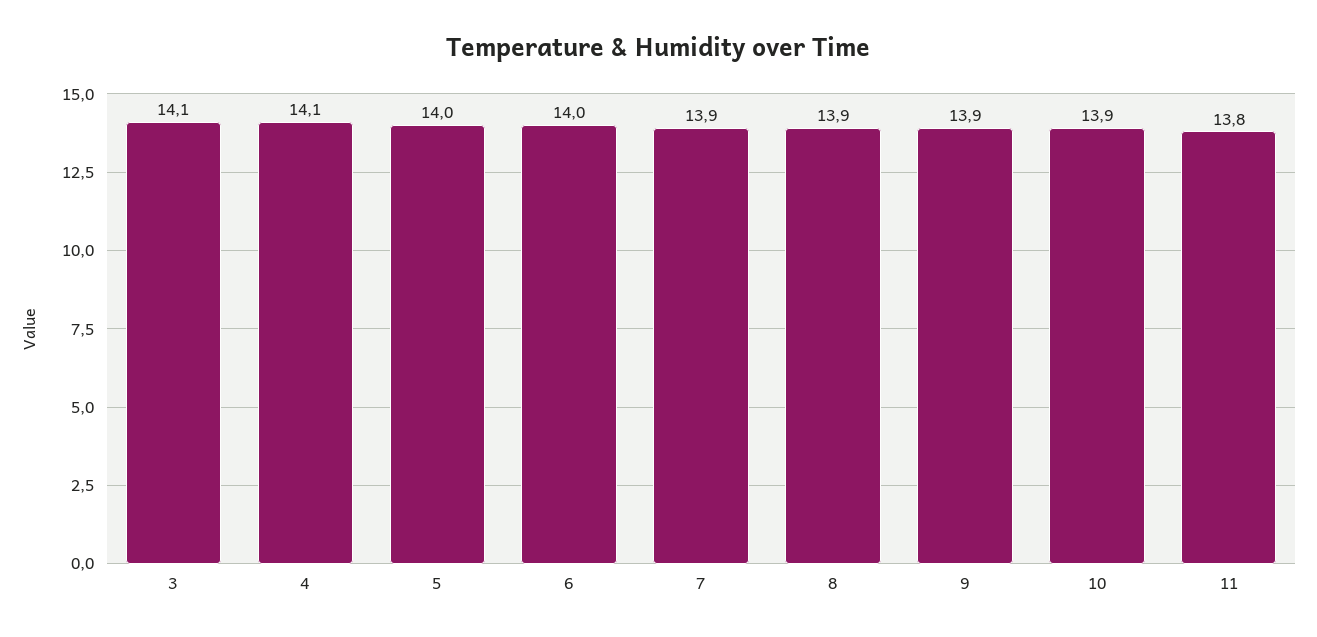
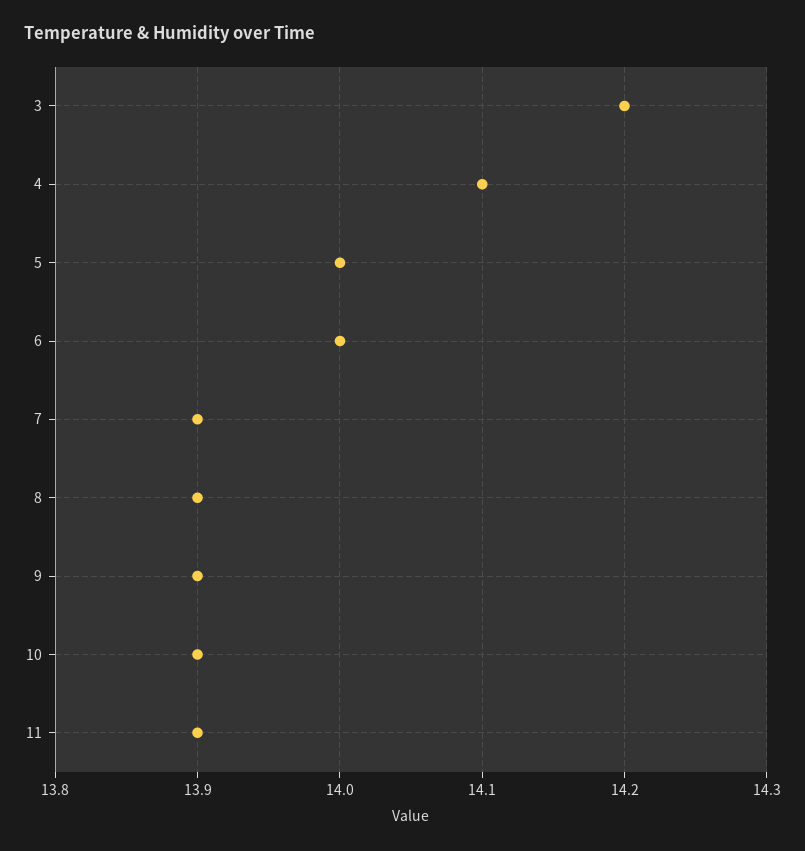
  {
-   "3": 14.1,
+   "3": 14.2,
    "4": 14.1,
    "5": 14,
    "6": 14,
    "7": 13.9,
    "8": 13.9,
    "9": 13.9,
    "10": 13.9,
-   "11": 13.8
+   "11": 13.9
  }

